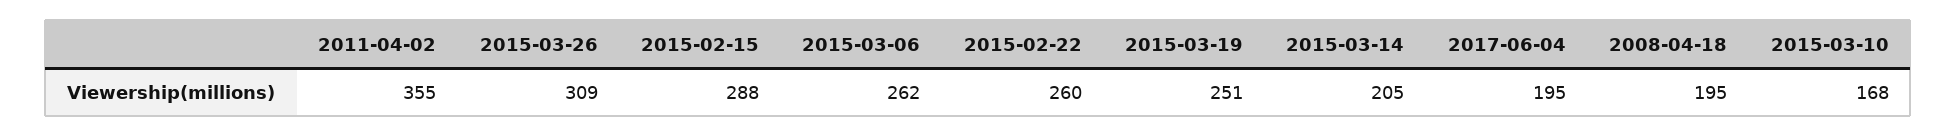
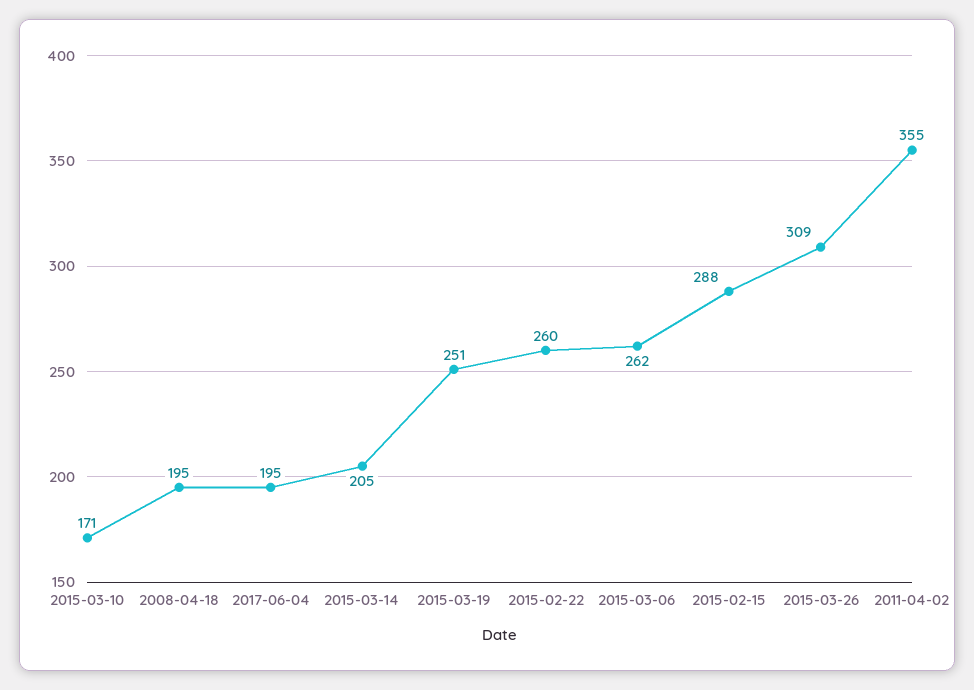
  {
    "2011-04-02": 355,
    "2015-03-26": 309,
    "2015-02-15": 288,
    "2015-03-06": 262,
    "2015-02-22": 260,
    "2015-03-19": 251,
    "2015-03-14": 205,
    "2017-06-04": 195,
    "2008-04-18": 195,
-   "2015-03-10": 168
+   "2015-03-10": 171
  }

